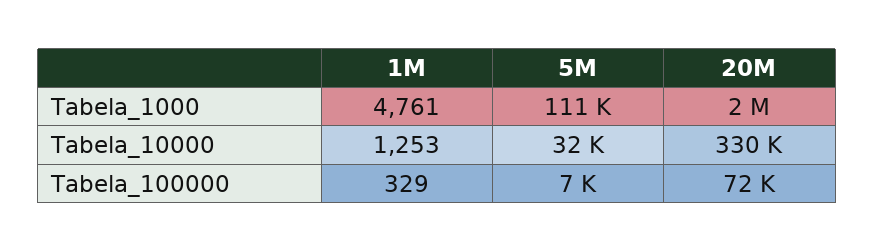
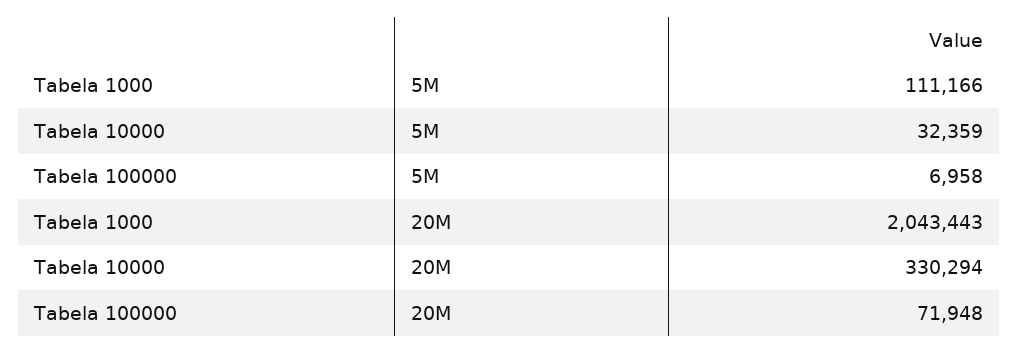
  {
-   "1M": {
-     "Tabela_1000": 4761,
-     "Tabela_10000": 1253,
-     "Tabela_100000": 329
-   },
    "5M": {
      "Tabela_1000": 111166,
      "Tabela_10000": 32359,
      "Tabela_100000": 6958
    },
    "20M": {
      "Tabela_1000": 2043443,
      "Tabela_10000": 330294,
      "Tabela_100000": 71948
    }
  }

